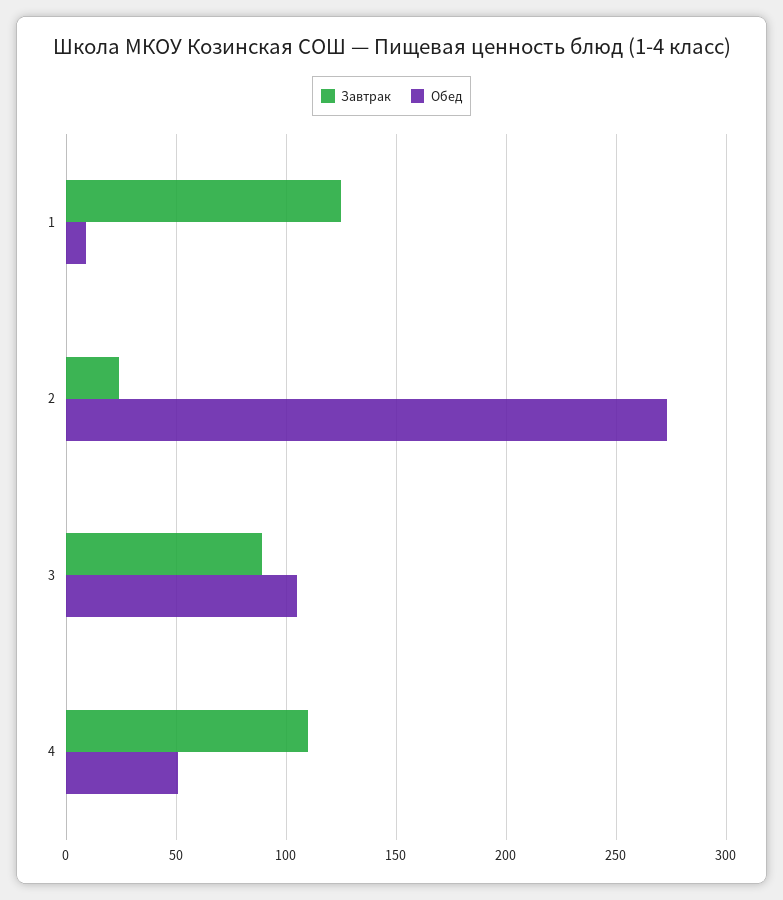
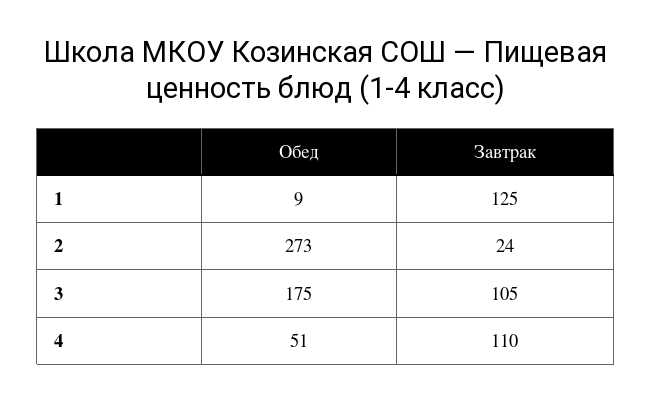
  {
    "Завтрак": {
      "1": 125,
      "2": 24,
-     "3": 90,
+     "3": 105,
      "4": 110
    },
    "Обед": {
      "1": 9,
      "2": 273,
-     "3": 105,
+     "3": 175,
      "4": 51
    }
  }

